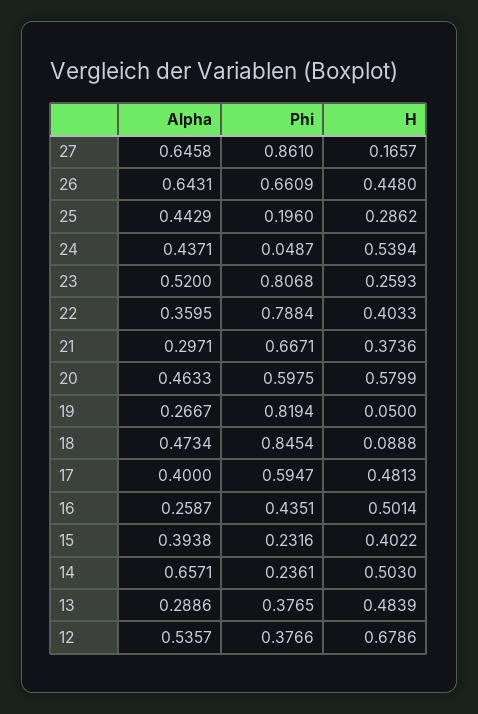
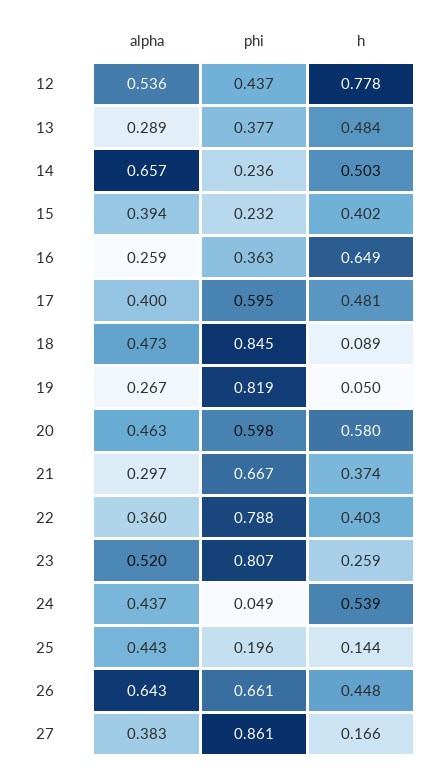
  {
    "Alpha": {
-     "27": 0.6458,
+     "27": 0.383,
      "26": 0.6431,
      "25": 0.4429,
      "24": 0.4371,
      "23": 0.52,
      "22": 0.3595,
      "21": 0.2971,
      "20": 0.4633,
      "19": 0.2667,
      "18": 0.4734,
      "17": 0.4,
      "16": 0.2587,
      "15": 0.3938,
      "14": 0.6571,
      "13": 0.2886,
      "12": 0.5357
    },
    "Phi": {
      "27": 0.861,
      "26": 0.6609,
      "25": 0.196,
      "24": 0.0487,
      "23": 0.8068,
      "22": 0.7884,
      "21": 0.6671,
      "20": 0.5975,
      "19": 0.8194,
      "18": 0.8454,
      "17": 0.5947,
-     "16": 0.4351,
+     "16": 0.363,
      "15": 0.2316,
      "14": 0.2361,
      "13": 0.3765,
-     "12": 0.3766
+     "12": 0.437
    },
    "H": {
      "27": 0.1657,
      "26": 0.448,
-     "25": 0.2862,
+     "25": 0.144,
      "24": 0.5394,
      "23": 0.2593,
      "22": 0.4033,
      "21": 0.3736,
      "20": 0.5799,
      "19": 0.05,
      "18": 0.0888,
      "17": 0.4813,
-     "16": 0.5014,
+     "16": 0.649,
      "15": 0.4022,
      "14": 0.503,
      "13": 0.4839,
-     "12": 0.6786
+     "12": 0.778
    }
  }

